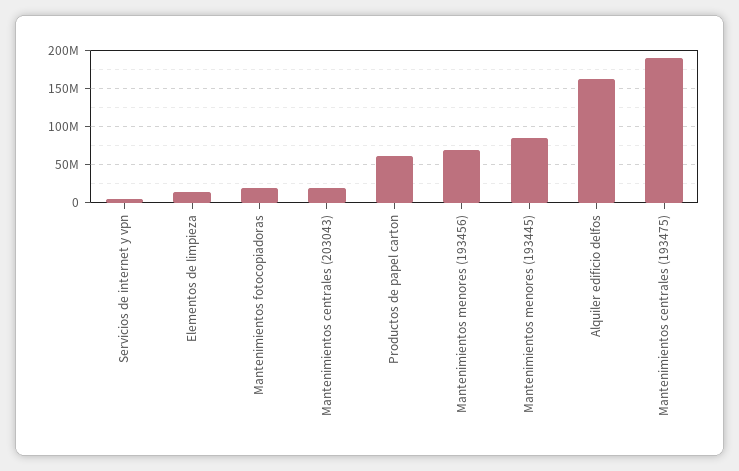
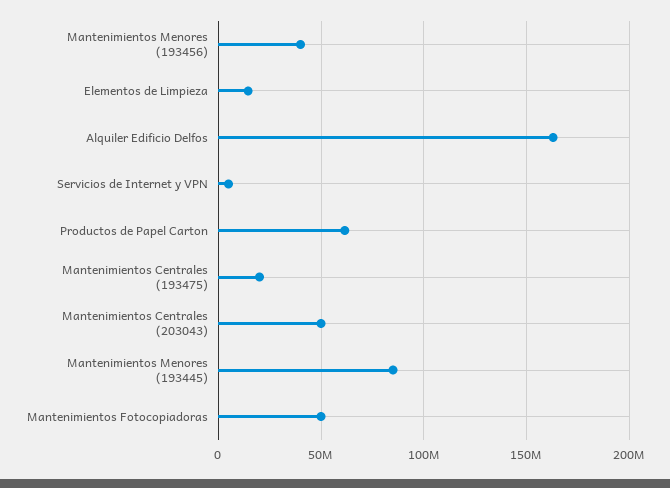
  {
    "Servicios de internet y vpn": 5000000,
    "Elementos de limpieza": 15000000,
-   "Mantenimientos fotocopiadoras": 20000000,
+   "Mantenimientos fotocopiadoras": 50000000,
-   "Mantenimientos centrales (203043)": 20000000,
+   "Mantenimientos centrales (203043)": 50000000,
    "Productos de papel carton": 60000000,
-   "Mantenimientos menores (193456)": 70000000,
+   "Mantenimientos menores (193456)": 40000000,
    "Mantenimientos menores (193445)": 85000000,
    "Alquiler edificio delfos": 165000000,
-   "Mantenimientos centrales (193475)": 190000000
+   "Mantenimientos centrales (193475)": 20000000
  }

